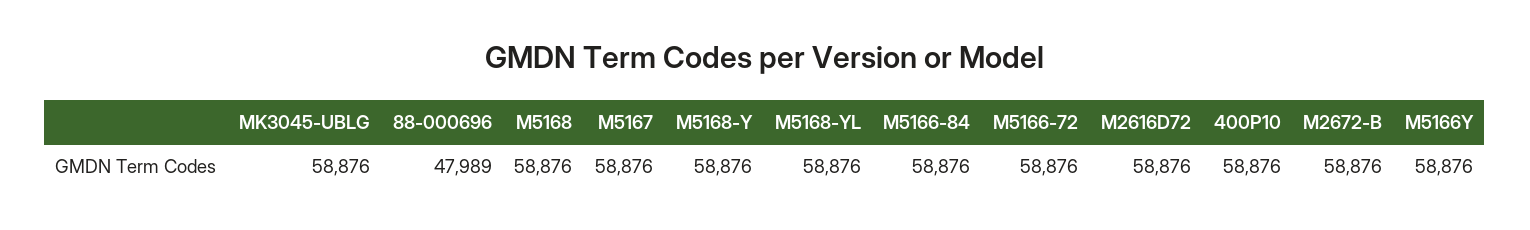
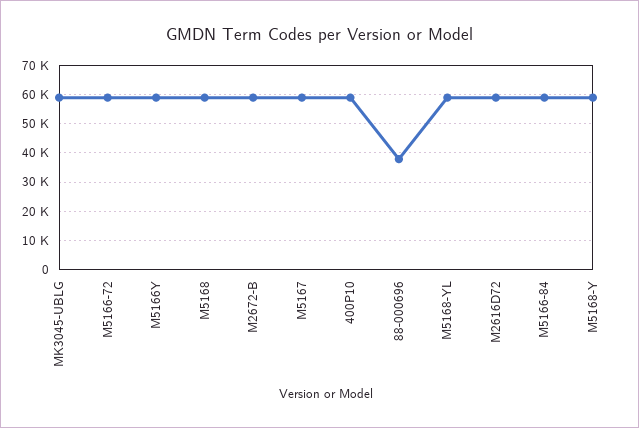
  {
    "MK3045-UBLG": 58876,
-   "88-000696": 47989,
+   "88-000696": 37500,
    "M5168": 58876,
    "M5167": 58876,
    "M5168-Y": 58876,
    "M5168-YL": 58876,
    "M5166-84": 58876,
    "M5166-72": 58876,
    "M2616D72": 58876,
    "400P10": 58876,
    "M2672-B": 58876,
    "M5166Y": 58876
  }

